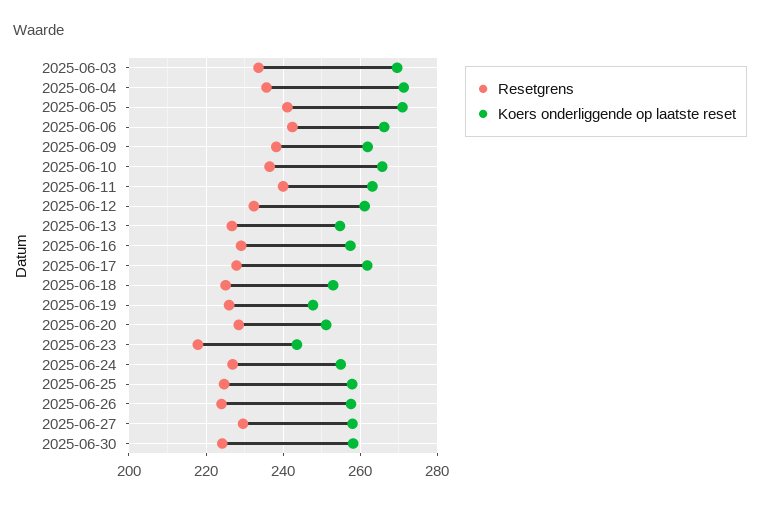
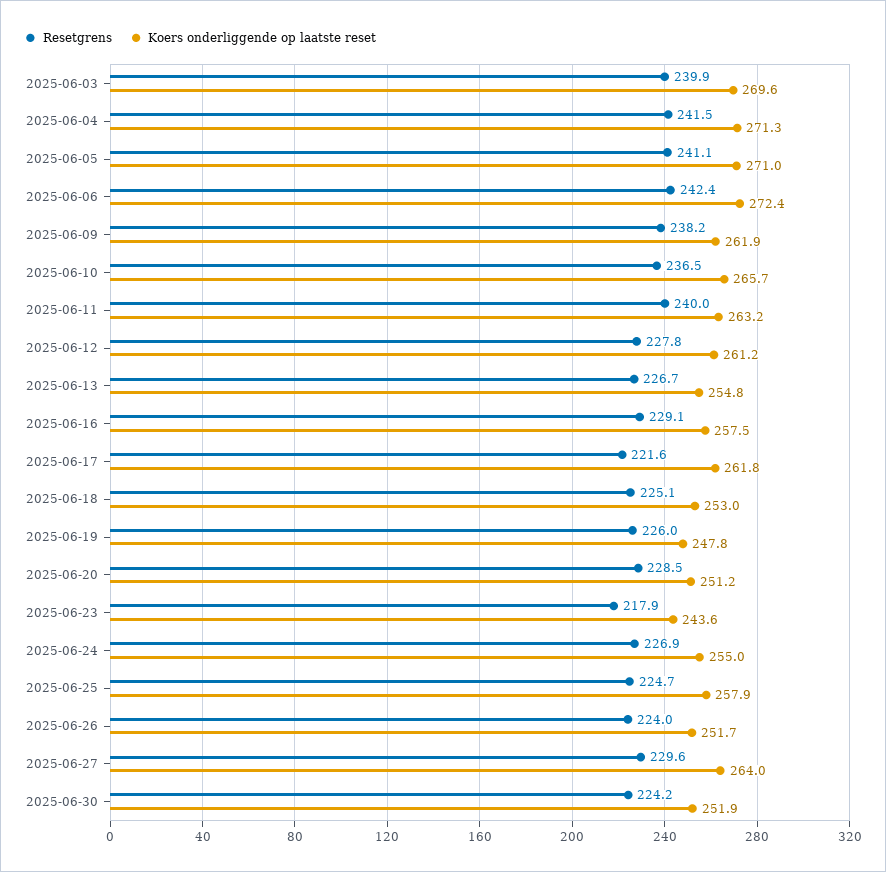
  {
    "Resetgrens": {
-     "2025-06-03": 234,
+     "2025-06-03": 239.9,
-     "2025-06-04": 236,
+     "2025-06-04": 241.5,
      "2025-06-05": 241.1,
      "2025-06-06": 242.4,
      "2025-06-09": 238.2,
      "2025-06-10": 236.5,
      "2025-06-11": 240,
-     "2025-06-12": 232,
+     "2025-06-12": 227.8,
      "2025-06-13": 226.7,
      "2025-06-16": 229.1,
-     "2025-06-17": 228,
+     "2025-06-17": 221.6,
      "2025-06-18": 225.1,
      "2025-06-19": 226,
      "2025-06-20": 228.5,
      "2025-06-23": 217.9,
      "2025-06-24": 226.9,
      "2025-06-25": 224.7,
      "2025-06-26": 224,
      "2025-06-27": 229.6,
      "2025-06-30": 224.2
    },
    "Koers onderliggende op laatste reset": {
      "2025-06-03": 269.6,
      "2025-06-04": 271.3,
      "2025-06-05": 271,
-     "2025-06-06": 266,
+     "2025-06-06": 272.4,
      "2025-06-09": 261.9,
      "2025-06-10": 265.7,
      "2025-06-11": 263.2,
      "2025-06-12": 261.2,
      "2025-06-13": 254.8,
      "2025-06-16": 257.5,
      "2025-06-17": 261.8,
      "2025-06-18": 253,
      "2025-06-19": 247.8,
      "2025-06-20": 251.2,
      "2025-06-23": 243.6,
      "2025-06-24": 255,
      "2025-06-25": 257.9,
-     "2025-06-26": 258,
+     "2025-06-26": 251.7,
-     "2025-06-27": 258,
+     "2025-06-27": 264,
-     "2025-06-30": 258
+     "2025-06-30": 251.9
    }
  }

